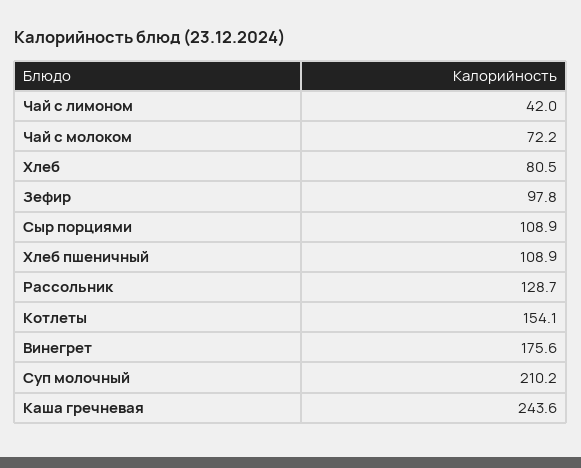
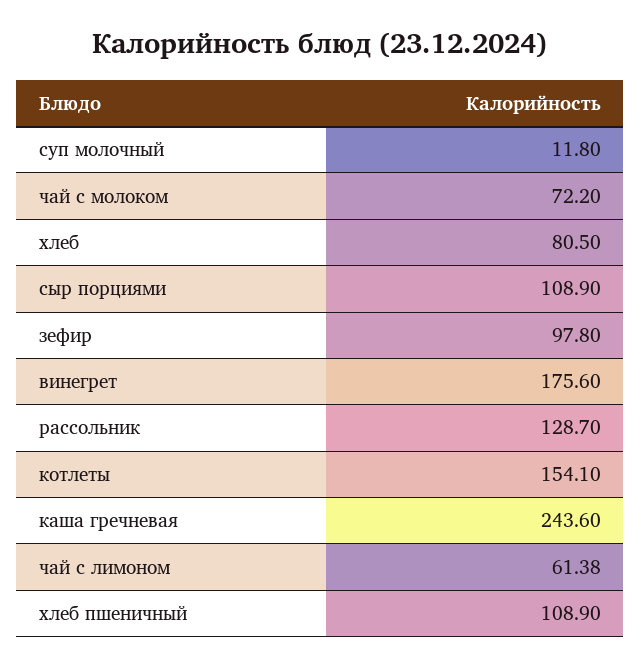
  {
-   "Чай с лимоном": 42,
+   "Чай с лимоном": 61.38,
    "Чай с молоком": 72.2,
    "Хлеб": 80.5,
    "Зефир": 97.8,
    "Сыр порциями": 108.9,
    "Хлеб пшеничный": 108.9,
    "Рассольник": 128.7,
    "Котлеты": 154.1,
    "Винегрет": 175.6,
-   "Суп молочный": 210.2,
+   "Суп молочный": 11.8,
    "Каша гречневая": 243.6
  }

